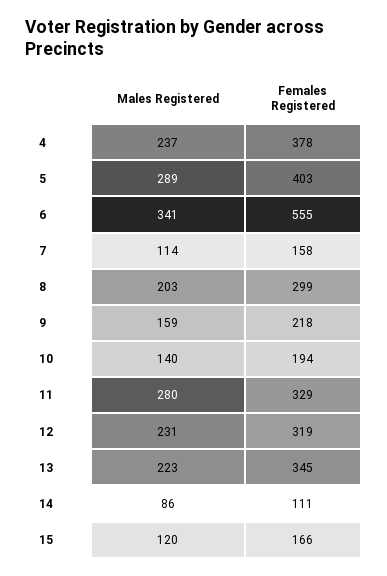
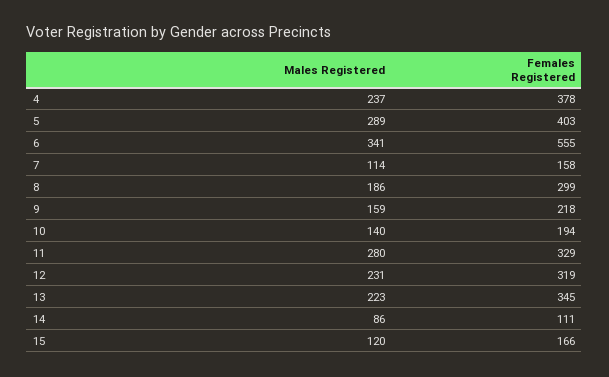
  {
    "Males Registered": {
      "4": 237,
      "5": 289,
      "6": 341,
      "7": 114,
-     "8": 203,
+     "8": 186,
      "9": 159,
      "10": 140,
      "11": 280,
      "12": 231,
      "13": 223,
      "14": 86,
      "15": 120
    },
    "Females Registered": {
      "4": 378,
      "5": 403,
      "6": 555,
      "7": 158,
      "8": 299,
      "9": 218,
      "10": 194,
      "11": 329,
      "12": 319,
      "13": 345,
      "14": 111,
      "15": 166
    }
  }

